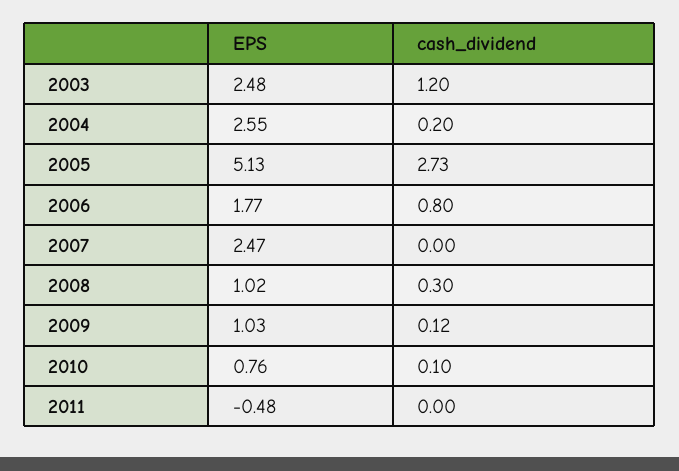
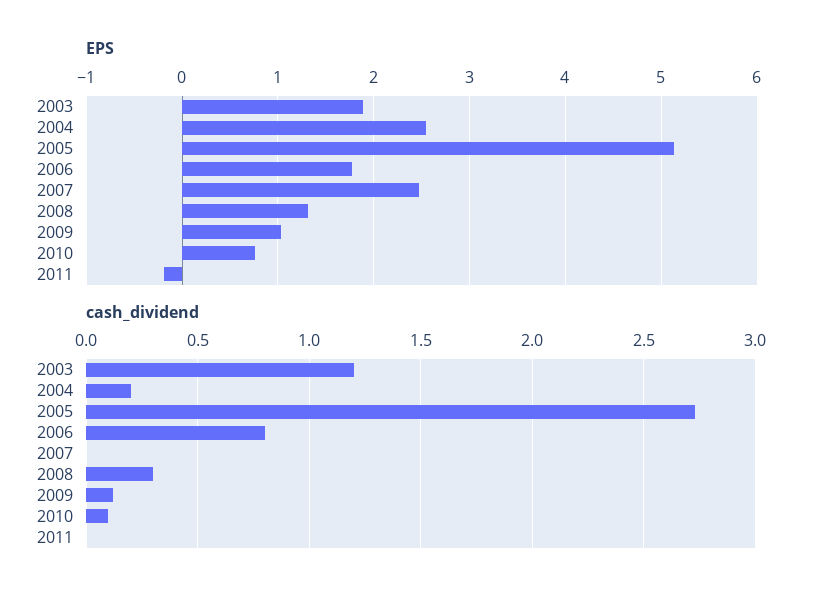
  {
    "EPS": {
-     "2003": 2.48,
+     "2003": 1.9,
      "2004": 2.55,
      "2005": 5.13,
      "2006": 1.77,
      "2007": 2.47,
-     "2008": 1.02,
+     "2008": 1.3,
      "2009": 1.03,
      "2010": 0.76,
-     "2011": -0.48
+     "2011": -0.2
    },
    "cash_dividend": {
      "2003": 1.2,
      "2004": 0.2,
      "2005": 2.73,
      "2006": 0.8,
      "2007": 0,
      "2008": 0.3,
      "2009": 0.12,
      "2010": 0.1,
      "2011": 0
    }
  }

